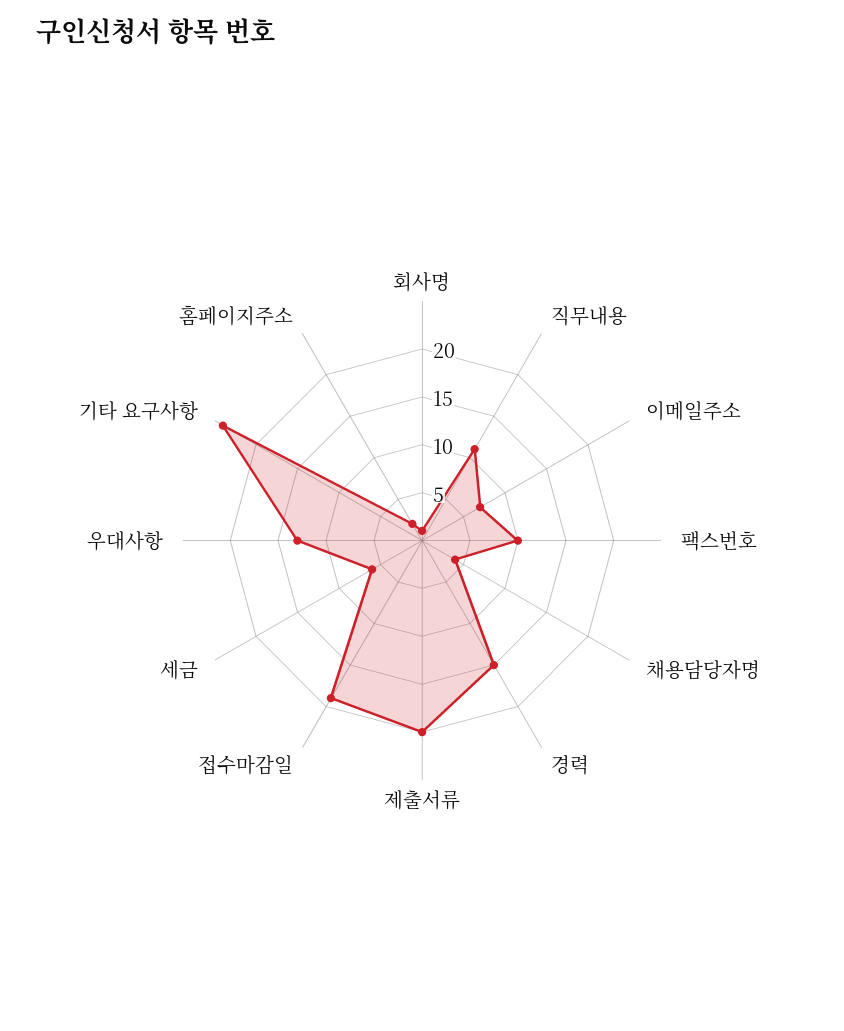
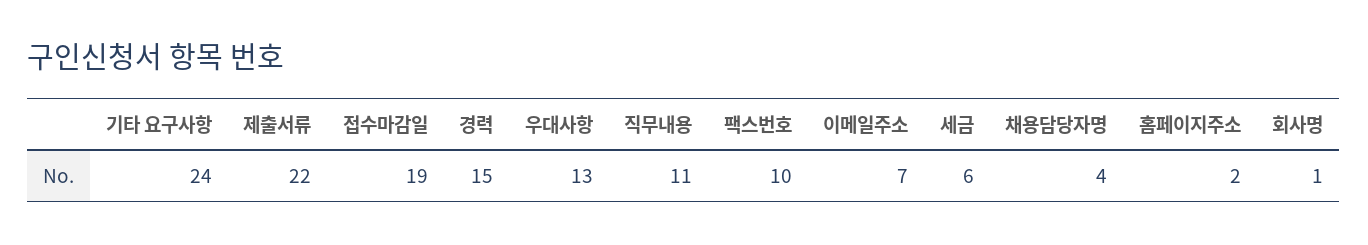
  {
    "회사명": 1,
    "직무내용": 11,
    "이메일주소": 7,
    "팩스번호": 10,
    "채용담당자명": 4,
    "경력": 15,
-   "제출서류": 20,
+   "제출서류": 22,
    "접수마감일": 19,
    "세금": 6,
    "우대사항": 13,
    "기타 요구사항": 24,
    "홈페이지주소": 2
  }

